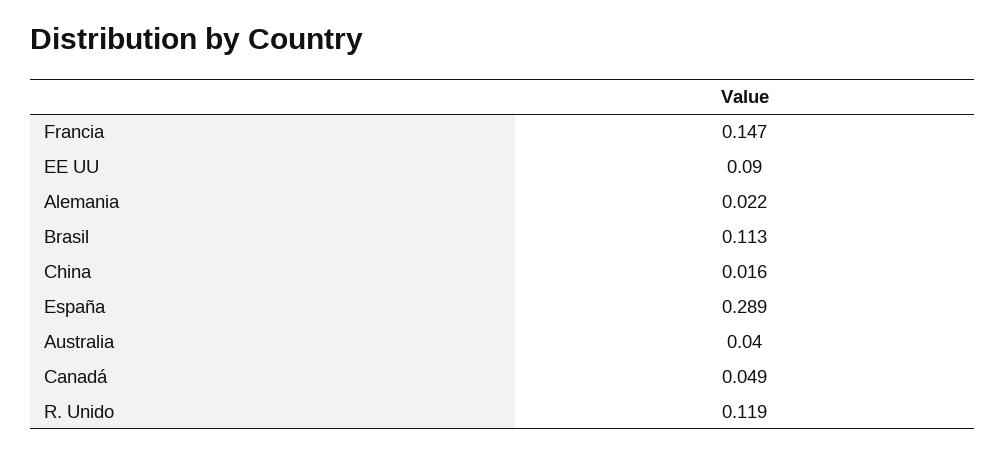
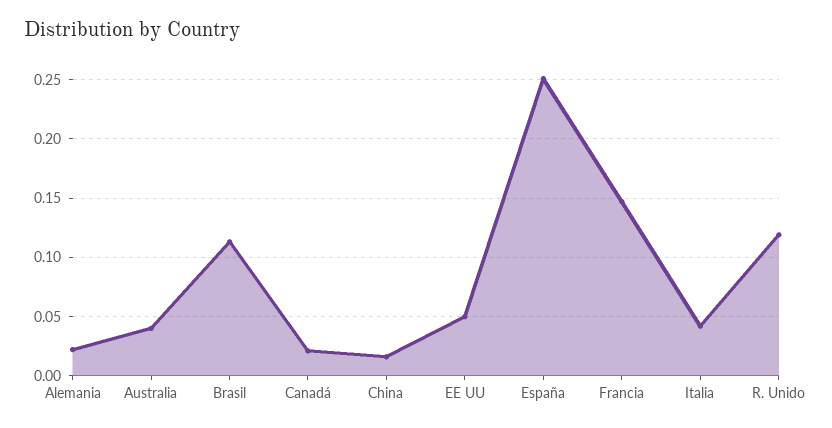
  {
    "Francia": 0.147,
-   "EE UU": 0.09,
+   "EE UU": 0.05,
    "Alemania": 0.022,
    "Brasil": 0.113,
    "China": 0.016,
-   "España": 0.289,
+   "España": 0.25,
    "Australia": 0.04,
-   "Canadá": 0.049,
+   "Canadá": 0.02,
-   "R. Unido": 0.119
+   "R. Unido": 0.119,
+   "Italia": 0.04
  }

